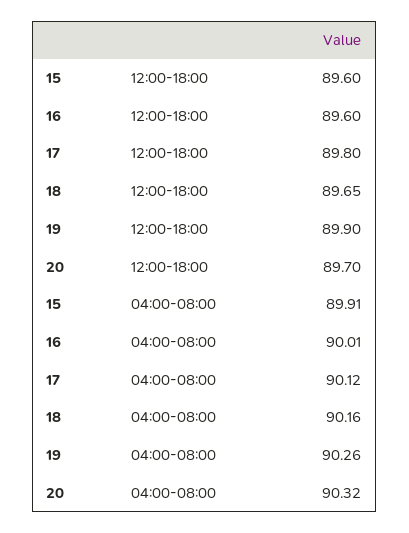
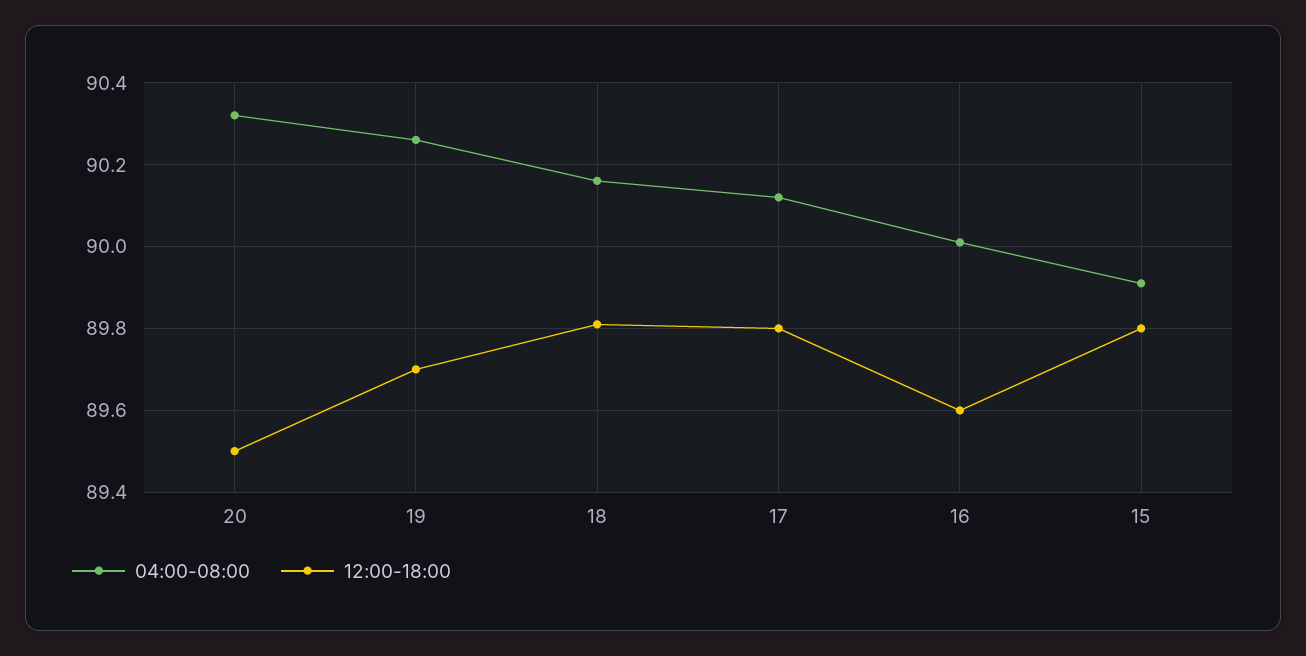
  {
    "12:00-18:00": {
-     "15": 89.6,
+     "15": 89.8,
      "16": 89.6,
      "17": 89.8,
-     "18": 89.65,
+     "18": 89.8,
-     "19": 89.9,
+     "19": 89.7,
-     "20": 89.7
+     "20": 89.5
    },
    "04:00-08:00": {
      "15": 89.91,
      "16": 90.01,
      "17": 90.12,
      "18": 90.16,
      "19": 90.26,
      "20": 90.32
    }
  }

